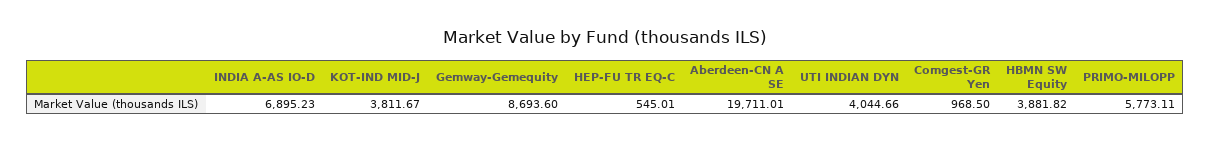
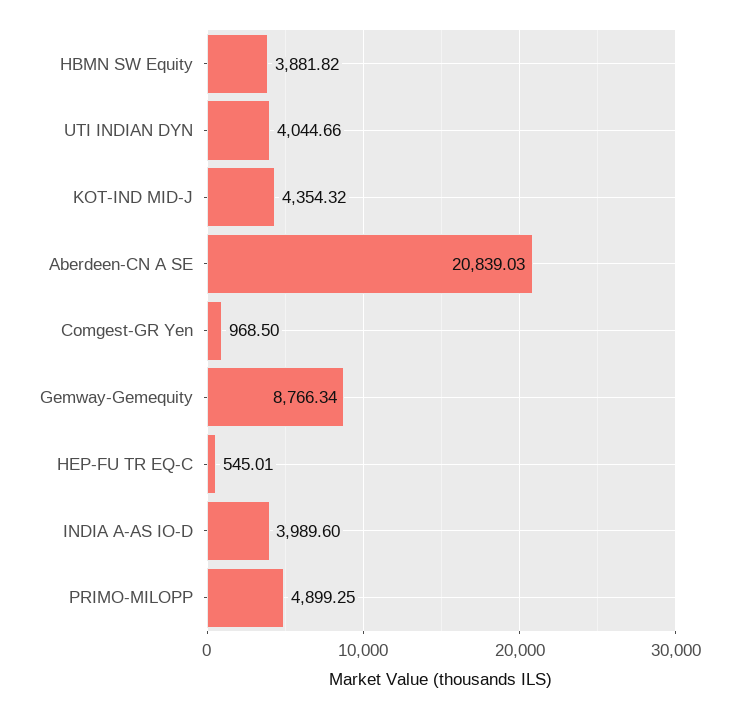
  {
-   "INDIA A-AS IO-D": 6895.23,
+   "INDIA A-AS IO-D": 3989.6,
-   "KOT-IND MID-J": 3811.67,
+   "KOT-IND MID-J": 4354.32,
-   "Gemway-Gemequity": 8693.6,
+   "Gemway-Gemequity": 8766.34,
    "HEP-FU TR EQ-C": 545.01,
-   "Aberdeen-CN A SE": 19711.01,
+   "Aberdeen-CN A SE": 20839.03,
    "UTI INDIAN DYN": 4044.66,
    "Comgest-GR Yen": 968.5,
    "HBMN SW Equity": 3881.82,
-   "PRIMO-MILOPP": 5773.11
+   "PRIMO-MILOPP": 4899.25
  }

